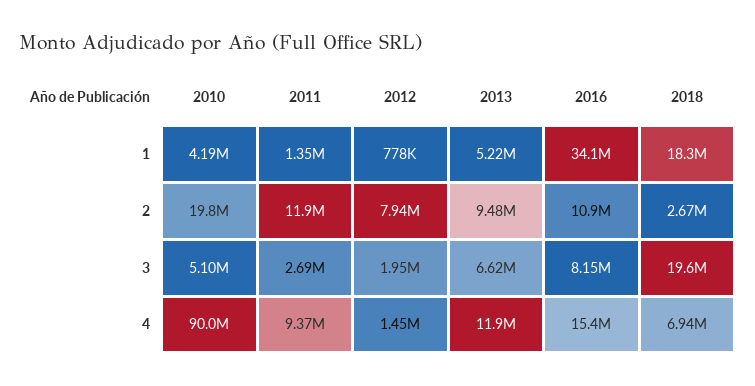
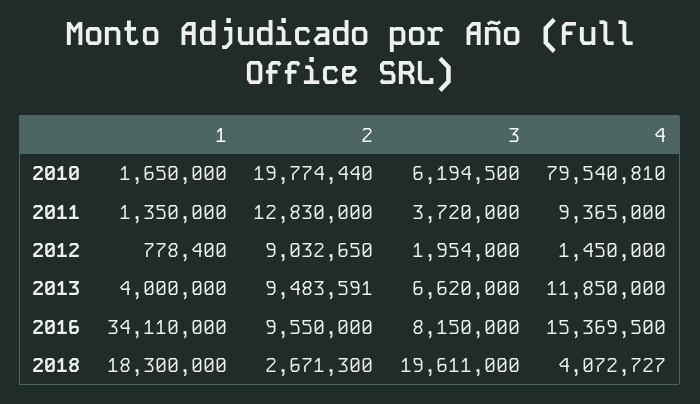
  {
    "2010": {
-     "1": 4190000,
+     "1": 1650000,
      "2": 19774440,
-     "3": 5100000,
+     "3": 6194500,
-     "4": 90000000
+     "4": 79540810
    },
    "2011": {
      "1": 1350000,
-     "2": 11900000,
+     "2": 12830000,
-     "3": 2690000,
+     "3": 3720000,
      "4": 9365000
    },
    "2012": {
      "1": 778400,
-     "2": 7940000,
+     "2": 9032650,
      "3": 1954000,
      "4": 1450000
    },
    "2013": {
-     "1": 5220000,
+     "1": 4000000,
      "2": 9483591,
      "3": 6620000,
      "4": 11850000
    },
    "2016": {
      "1": 34110000,
-     "2": 10900000,
+     "2": 9550000,
      "3": 8150000,
      "4": 15369500
    },
    "2018": {
      "1": 18300000,
      "2": 2671300,
      "3": 19611000,
-     "4": 6940000
+     "4": 4072727
    }
  }

